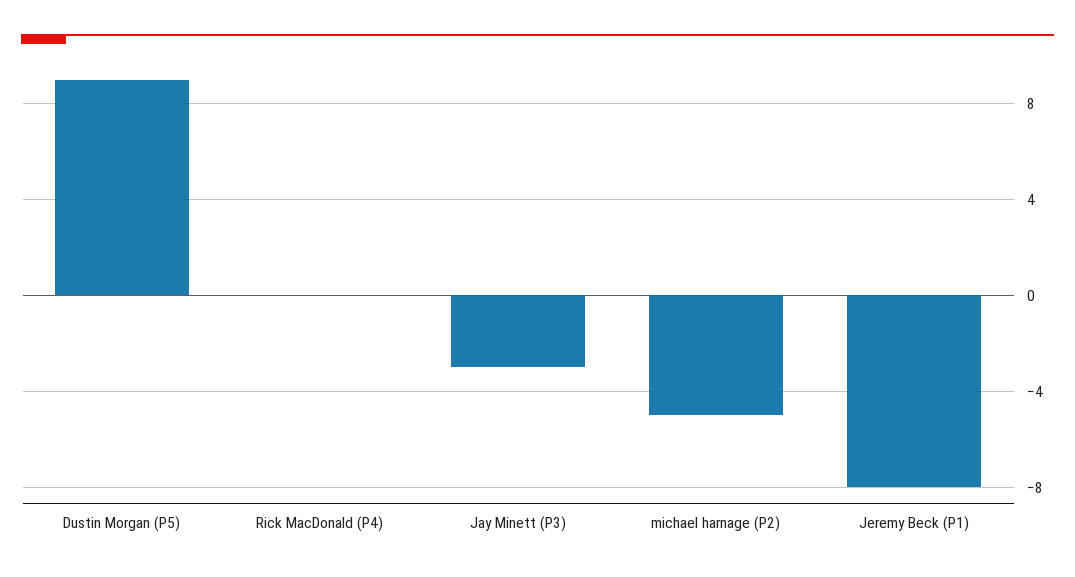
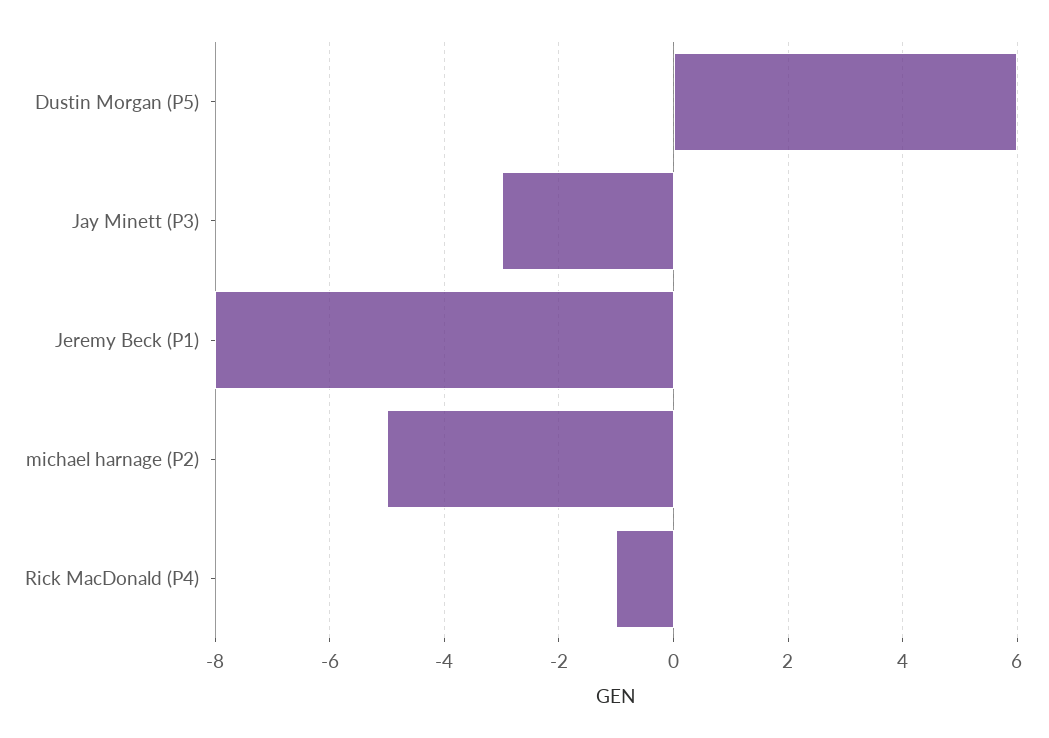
  {
-   "Dustin Morgan (P5)": 9,
+   "Dustin Morgan (P5)": 6,
-   "Rick MacDonald (P4)": 0,
+   "Rick MacDonald (P4)": -1,
    "Jay Minett (P3)": -3,
    "michael harnage (P2)": -5,
    "Jeremy Beck (P1)": -8
  }

